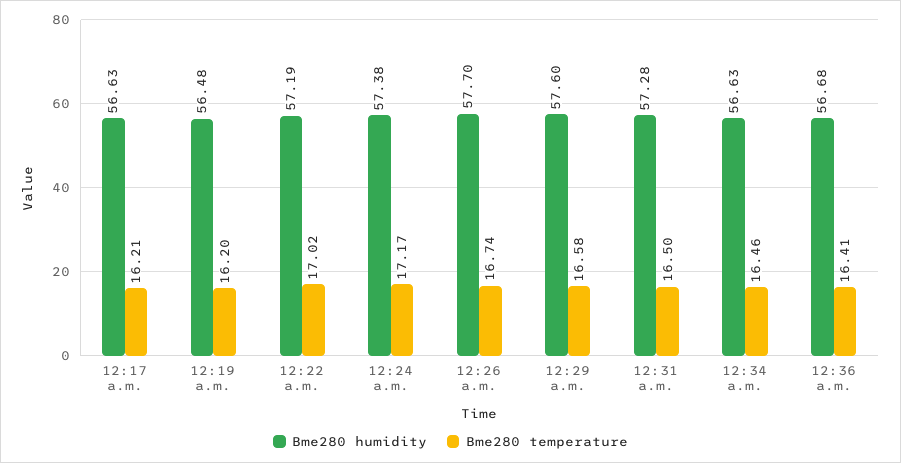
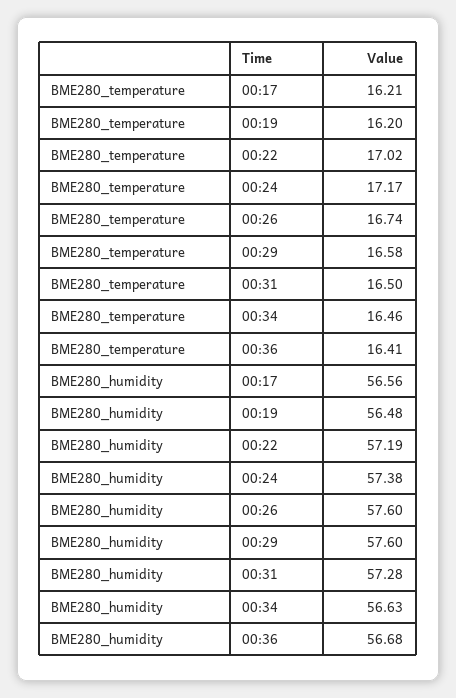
  {
    "Bme280 humidity": {
-     "12:17 a.m.": 56.63,
+     "12:17 a.m.": 56.56,
      "12:19 a.m.": 56.48,
      "12:22 a.m.": 57.19,
      "12:24 a.m.": 57.38,
-     "12:26 a.m.": 57.7,
+     "12:26 a.m.": 57.6,
      "12:29 a.m.": 57.6,
      "12:31 a.m.": 57.28,
      "12:34 a.m.": 56.63,
      "12:36 a.m.": 56.68
    },
    "Bme280 temperature": {
      "12:17 a.m.": 16.21,
      "12:19 a.m.": 16.2,
      "12:22 a.m.": 17.02,
      "12:24 a.m.": 17.17,
      "12:26 a.m.": 16.74,
      "12:29 a.m.": 16.58,
      "12:31 a.m.": 16.5,
      "12:34 a.m.": 16.46,
      "12:36 a.m.": 16.41
    }
  }

